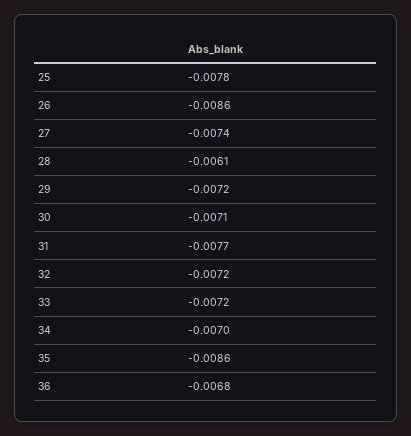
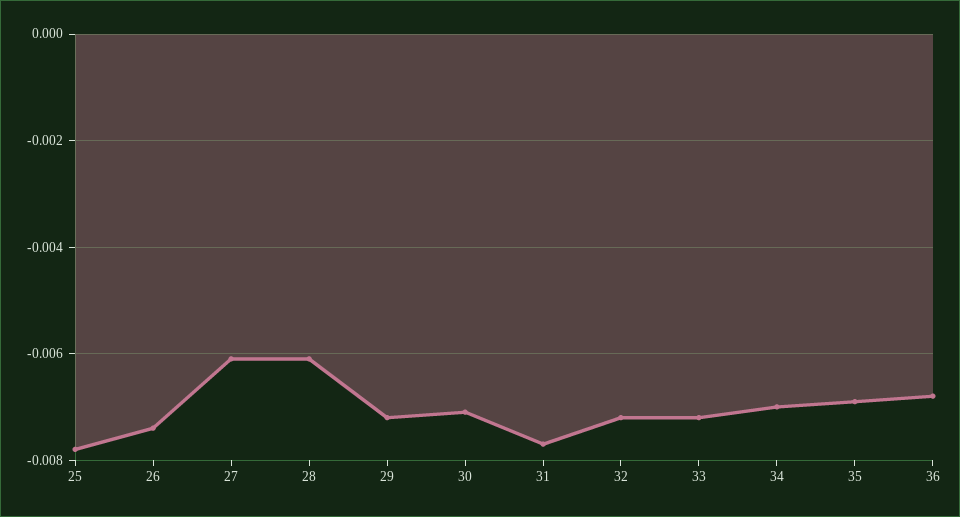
  {
    "25": -0.0078,
-   "26": -0.0086,
+   "26": -0.0075,
-   "27": -0.0074,
+   "27": -0.006,
    "28": -0.0061,
    "29": -0.0072,
    "30": -0.0071,
    "31": -0.0077,
    "32": -0.0072,
    "33": -0.0072,
    "34": -0.007,
-   "35": -0.0086,
+   "35": -0.007,
    "36": -0.0068
  }

